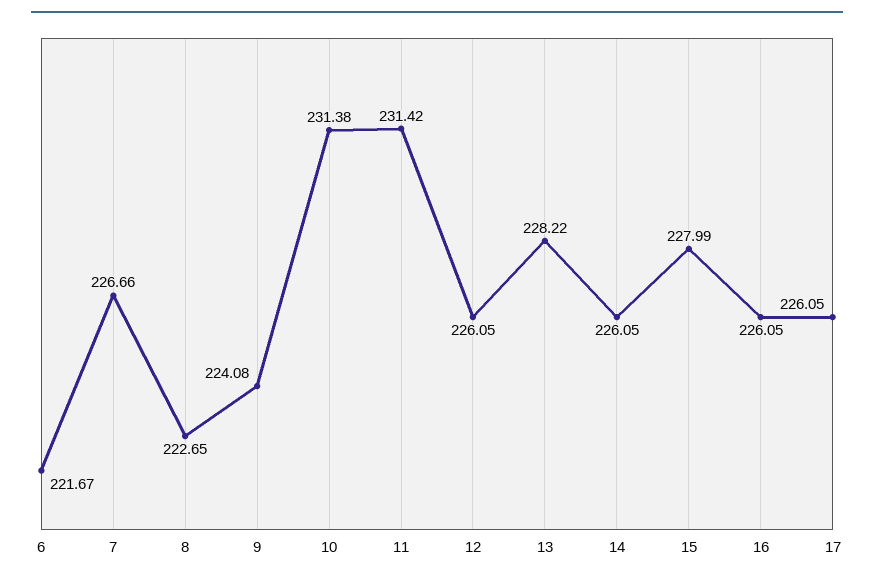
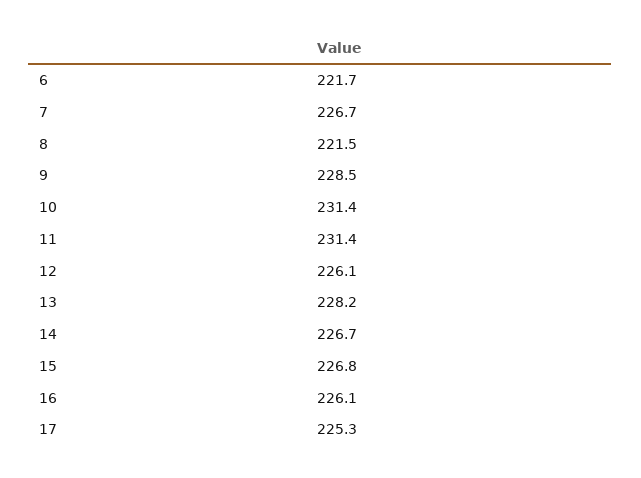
  {
    "6": 221.67,
    "7": 226.66,
-   "8": 222.65,
+   "8": 221.5,
-   "9": 224.08,
+   "9": 228.5,
    "10": 231.38,
    "11": 231.42,
    "12": 226.05,
    "13": 228.22,
-   "14": 226.05,
+   "14": 226.7,
-   "15": 227.99,
+   "15": 226.8,
    "16": 226.05,
-   "17": 226.05
+   "17": 225.3
  }

